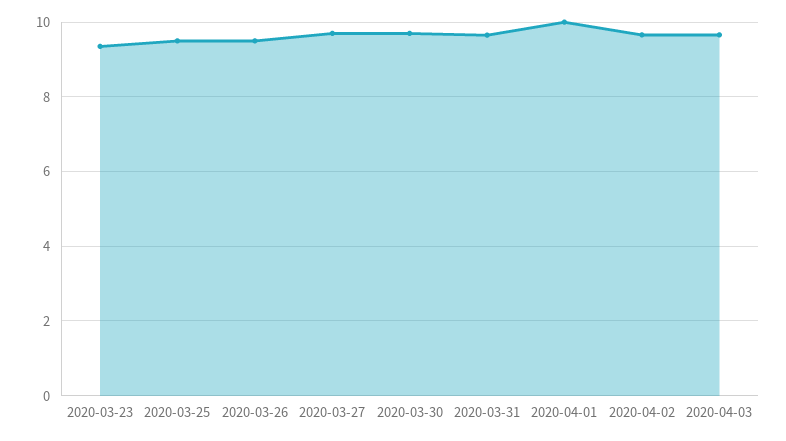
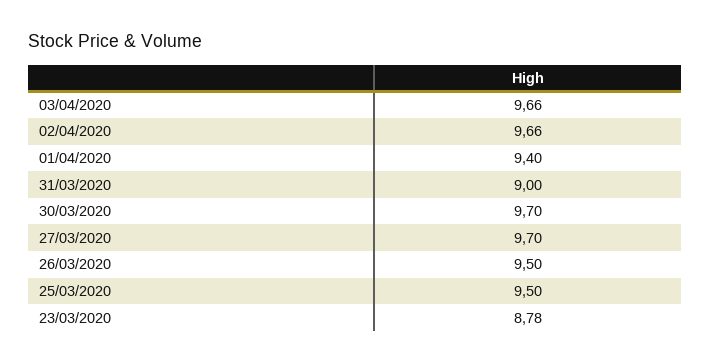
  {
-   "2020-03-23": 9.4,
+   "2020-03-23": 8.78,
    "2020-03-25": 9.5,
    "2020-03-26": 9.5,
    "2020-03-27": 9.7,
    "2020-03-30": 9.7,
-   "2020-03-31": 9.6,
+   "2020-03-31": 9,
-   "2020-04-01": 10,
+   "2020-04-01": 9.4,
    "2020-04-02": 9.66,
    "2020-04-03": 9.66
  }

